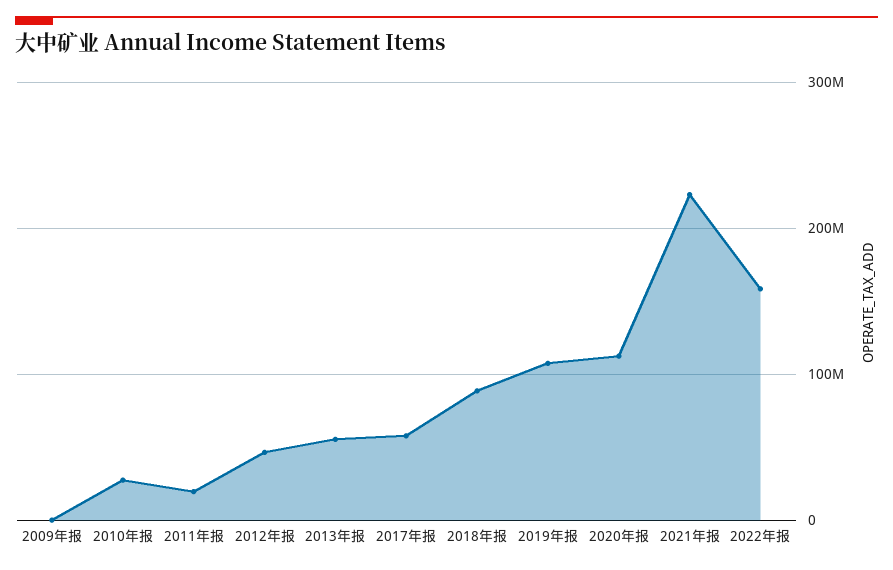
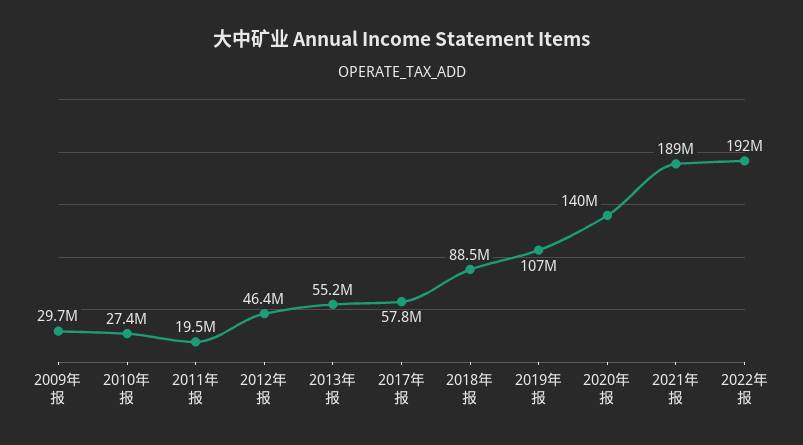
  {
-   "2009年报": 0,
+   "2009年报": 29700000,
    "2010年报": 27400000,
    "2011年报": 19500000,
    "2012年报": 46400000,
    "2013年报": 55200000,
    "2017年报": 57800000,
    "2018年报": 88500000,
    "2019年报": 107000000,
-   "2020年报": 110000000,
+   "2020年报": 140000000,
-   "2021年报": 220000000,
+   "2021年报": 189000000,
-   "2022年报": 160000000
+   "2022年报": 192000000
  }

